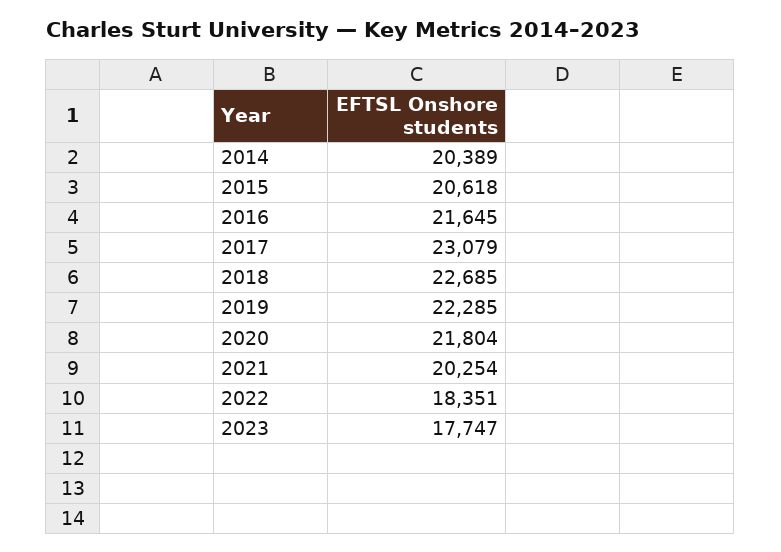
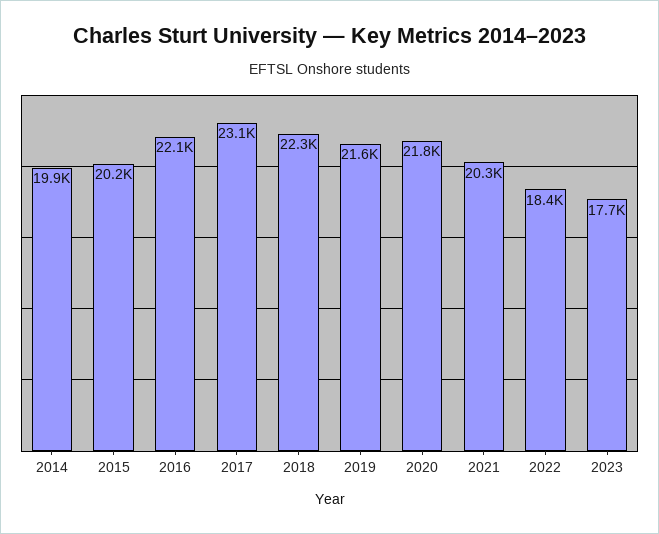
  {
-   "2014": 20389,
+   "2014": 19900,
-   "2015": 20618,
+   "2015": 20200,
-   "2016": 21645,
+   "2016": 22100,
    "2017": 23079,
-   "2018": 22685,
+   "2018": 22300,
-   "2019": 22285,
+   "2019": 21600,
    "2020": 21804,
    "2021": 20254,
    "2022": 18351,
    "2023": 17747
  }

